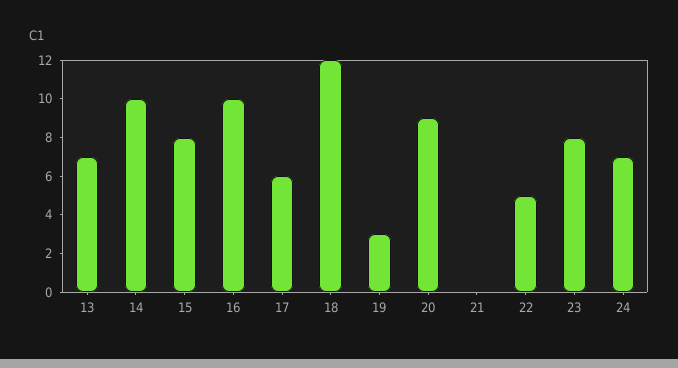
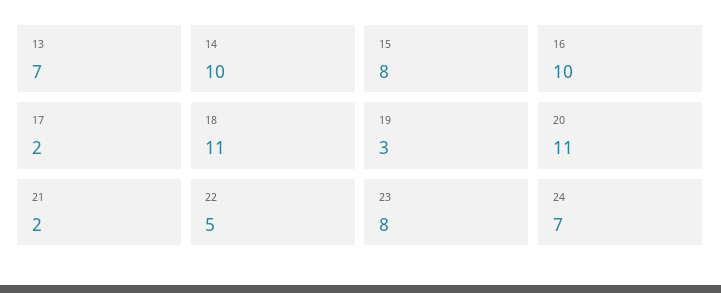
  {
    "13": 7,
    "14": 10,
    "15": 8,
    "16": 10,
-   "17": 6,
+   "17": 2,
-   "18": 12,
+   "18": 11,
    "19": 3,
-   "20": 9,
+   "20": 11,
-   "21": 0,
+   "21": 2,
    "22": 5,
    "23": 8,
    "24": 7
  }

